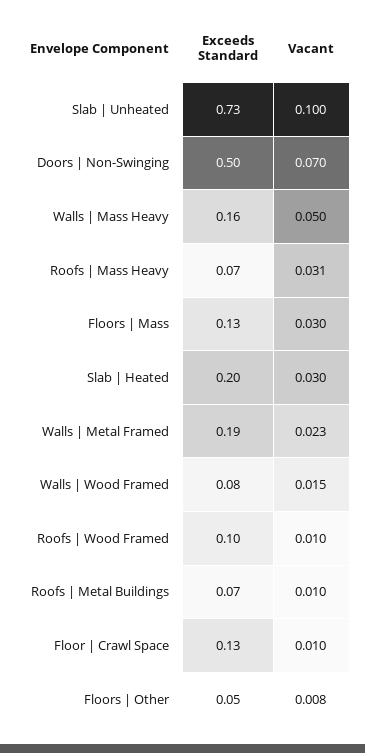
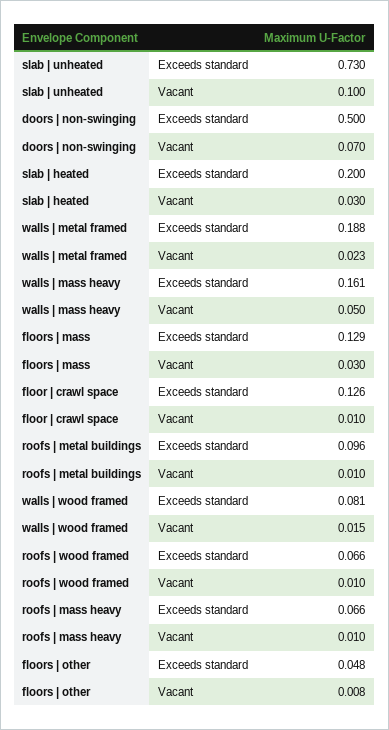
  {
    "Exceeds Standard": {
      "Slab | Unheated": 0.73,
      "Doors | Non-Swinging": 0.5,
      "Walls | Mass Heavy": 0.161,
      "Roofs | Mass Heavy": 0.066,
      "Floors | Mass": 0.129,
      "Slab | Heated": 0.2,
      "Walls | Metal Framed": 0.188,
      "Walls | Wood Framed": 0.081,
-     "Roofs | Wood Framed": 0.1,
+     "Roofs | Wood Framed": 0.066,
-     "Roofs | Metal Buildings": 0.07,
+     "Roofs | Metal Buildings": 0.096,
      "Floor | Crawl Space": 0.126,
      "Floors | Other": 0.048
    },
    "Vacant": {
      "Slab | Unheated": 0.1,
      "Doors | Non-Swinging": 0.07,
      "Walls | Mass Heavy": 0.05,
-     "Roofs | Mass Heavy": 0.031,
+     "Roofs | Mass Heavy": 0.01,
      "Floors | Mass": 0.03,
      "Slab | Heated": 0.03,
      "Walls | Metal Framed": 0.023,
      "Walls | Wood Framed": 0.015,
      "Roofs | Wood Framed": 0.01,
      "Roofs | Metal Buildings": 0.01,
      "Floor | Crawl Space": 0.01,
      "Floors | Other": 0.008
    }
  }

